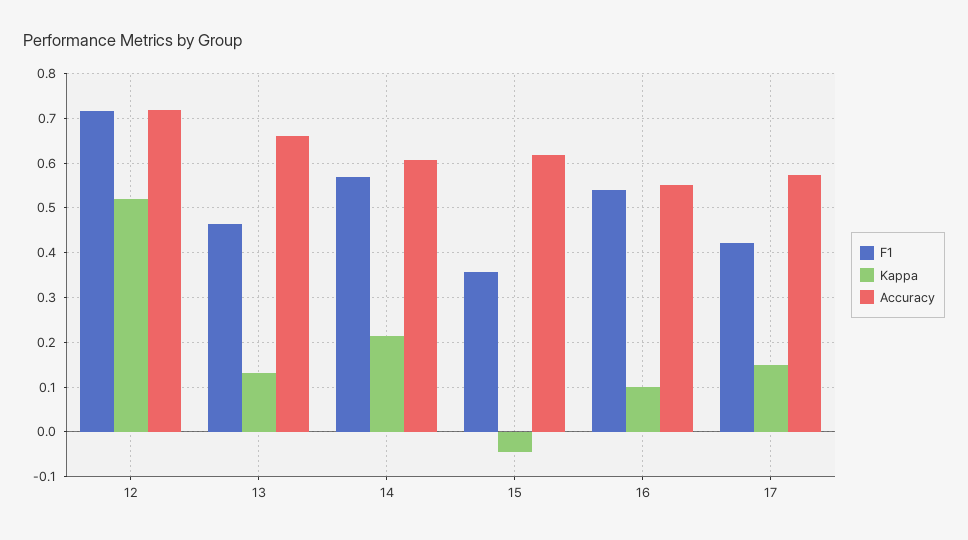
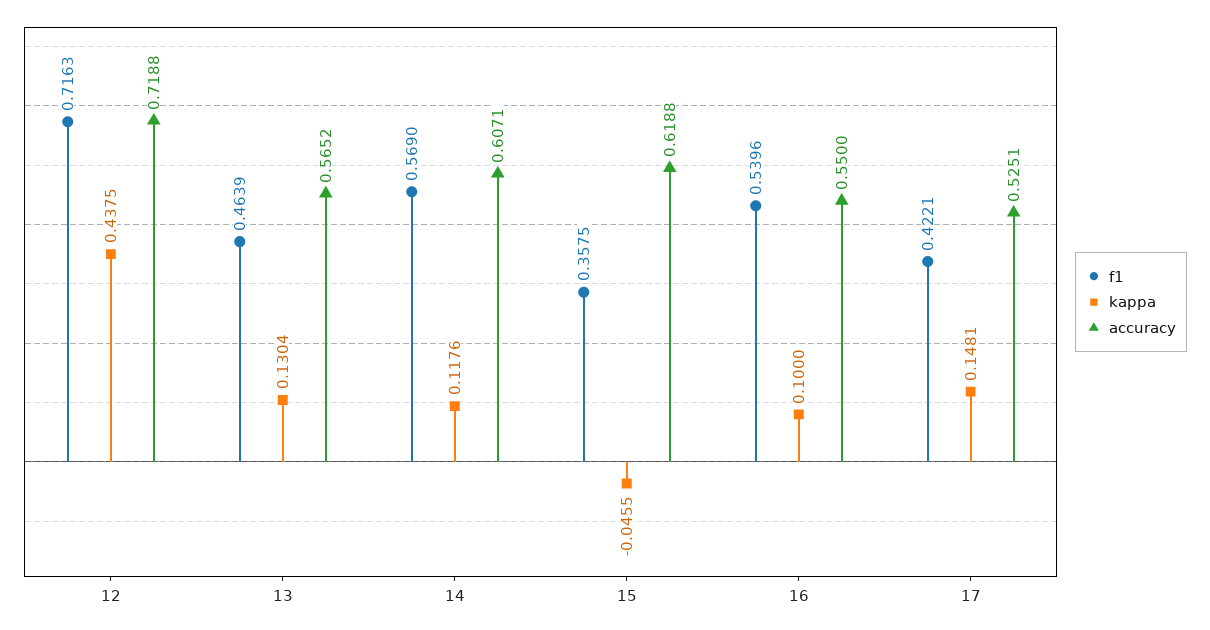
  {
    "F1": {
      "12": 0.7163,
      "13": 0.4639,
      "14": 0.569,
      "15": 0.3575,
      "16": 0.5396,
      "17": 0.4221
    },
    "Kappa": {
-     "12": 0.52,
+     "12": 0.4375,
      "13": 0.1304,
-     "14": 0.22,
+     "14": 0.1176,
      "15": -0.0455,
      "16": 0.1,
      "17": 0.1481
    },
    "Accuracy": {
      "12": 0.7188,
-     "13": 0.66,
+     "13": 0.5652,
      "14": 0.6071,
      "15": 0.6188,
      "16": 0.55,
-     "17": 0.58
+     "17": 0.5251
    }
  }

